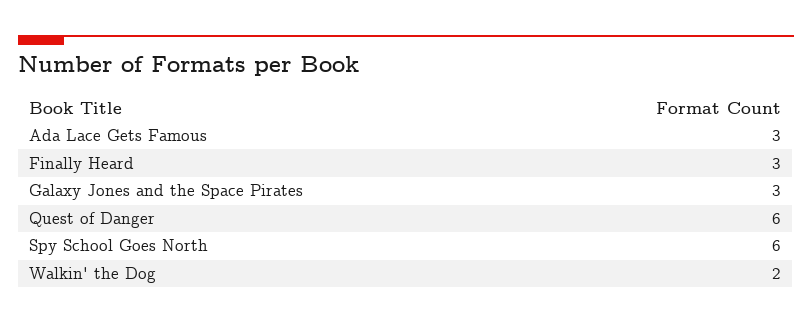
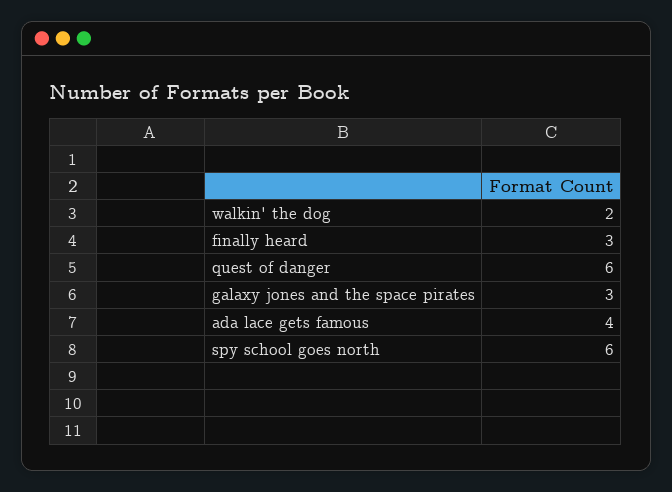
  {
-   "Ada Lace Gets Famous": 3,
+   "Ada Lace Gets Famous": 4,
    "Finally Heard": 3,
    "Galaxy Jones and the Space Pirates": 3,
    "Quest of Danger": 6,
    "Spy School Goes North": 6,
    "Walkin' the Dog": 2
  }

